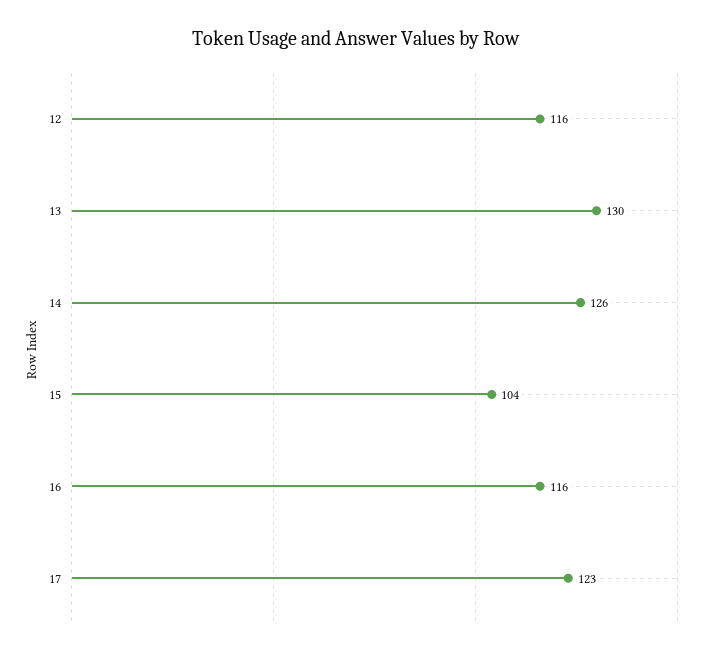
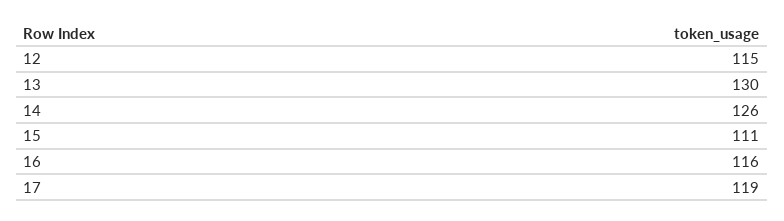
  {
-   "12": 116,
+   "12": 115,
    "13": 130,
    "14": 126,
-   "15": 104,
+   "15": 111,
    "16": 116,
-   "17": 123
+   "17": 119
  }

